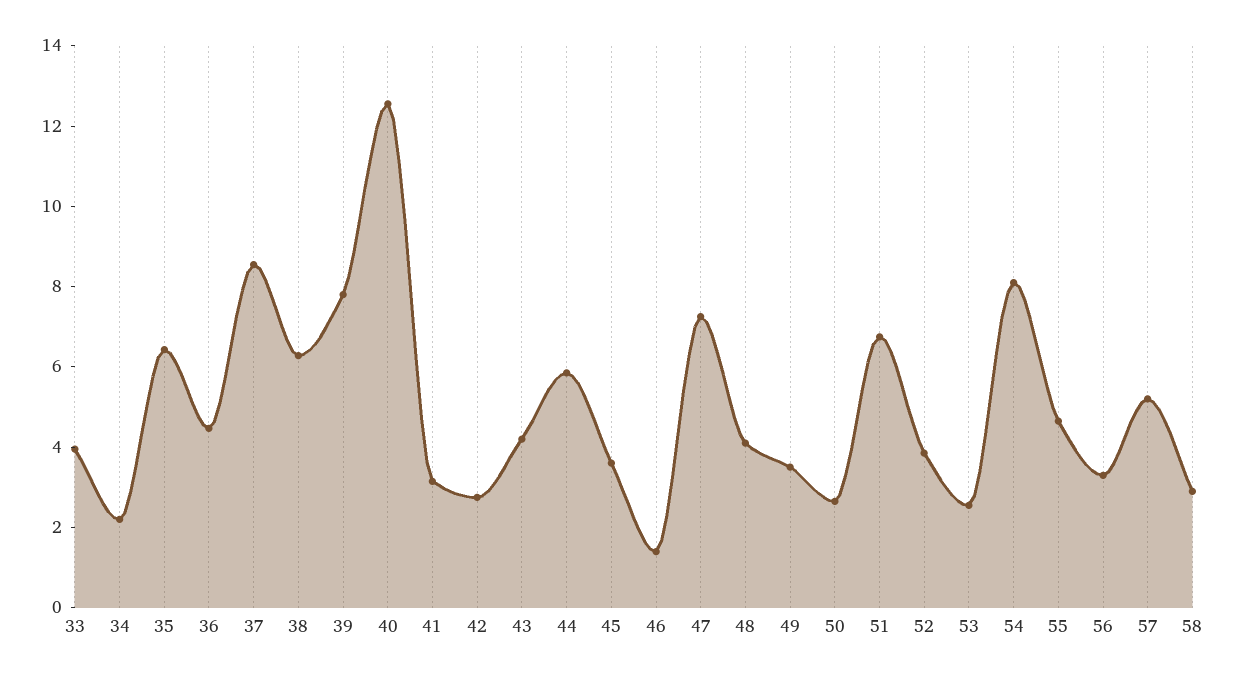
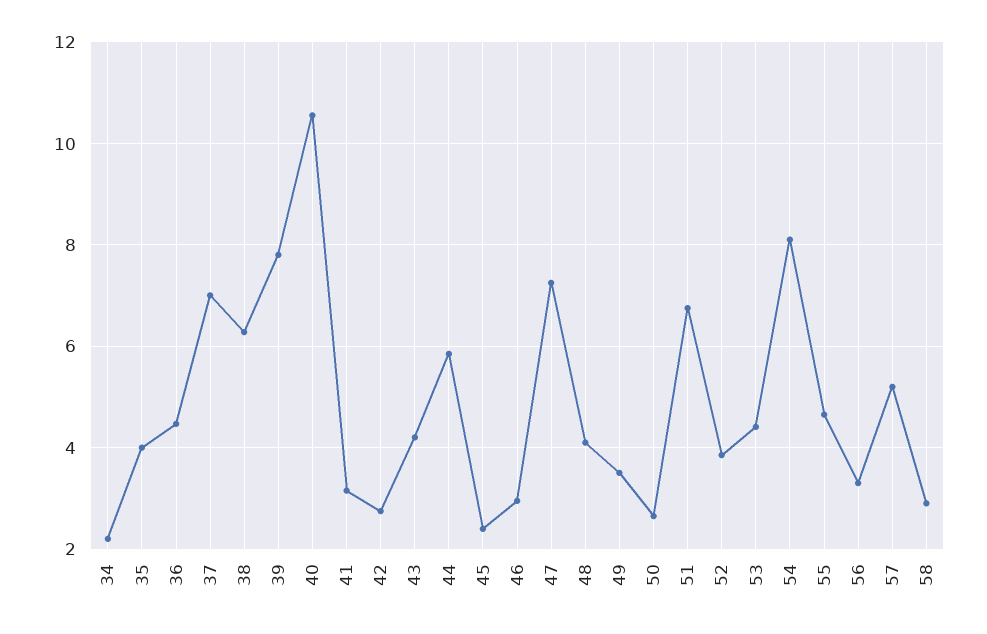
  {
-   "33": 4,
    "34": 2.2,
-   "35": 6.5,
+   "35": 4,
    "36": 4.4,
-   "37": 8.5,
+   "37": 7,
    "38": 6.2,
    "39": 7.8,
-   "40": 12.5,
+   "40": 10.6,
    "41": 3.2,
    "42": 2.8,
    "43": 4.2,
    "44": 5.8,
-   "45": 3.5,
+   "45": 2.4,
-   "46": 1.5,
+   "46": 3,
    "47": 7.2,
    "48": 4.2,
    "49": 3.6,
    "50": 2.6,
    "51": 6.8,
    "52": 3.8,
-   "53": 2.5,
+   "53": 4.4,
    "54": 8.2,
    "55": 4.6,
    "56": 3.4,
    "57": 5.2,
    "58": 3
  }

